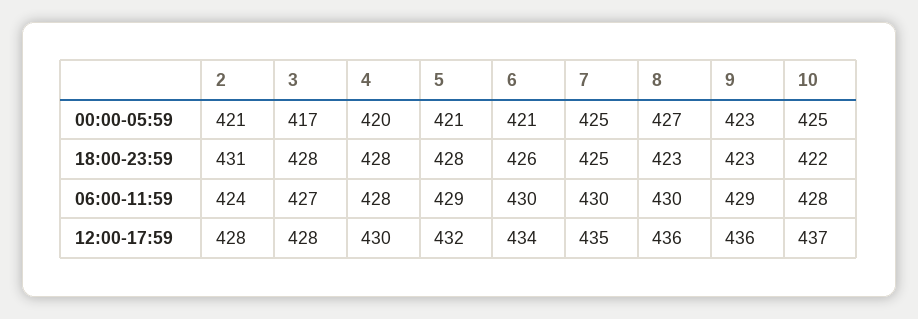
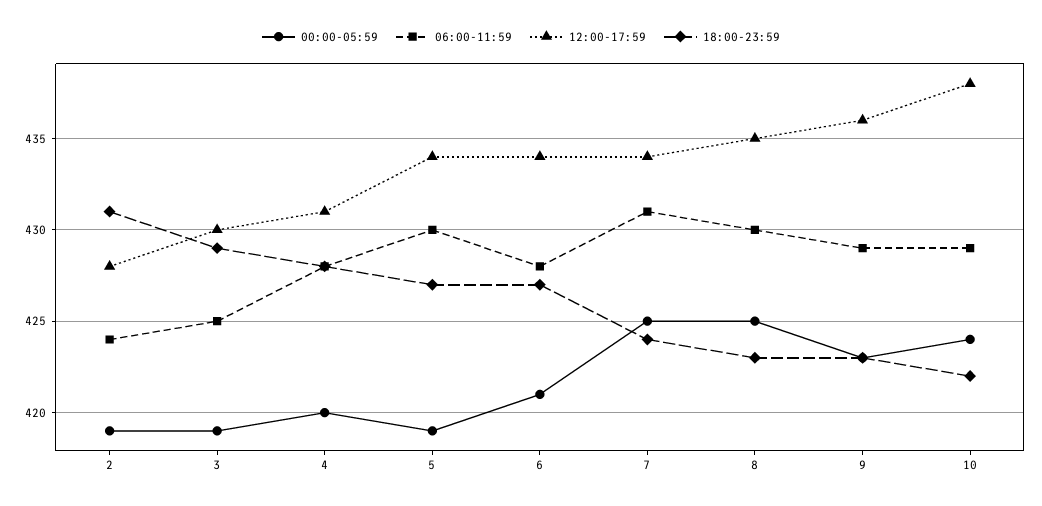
  {
    "00:00-05:59": {
-     "2": 421,
+     "2": 419,
-     "3": 417,
+     "3": 419,
      "4": 420,
-     "5": 421,
+     "5": 419,
      "6": 421,
      "7": 425,
-     "8": 427,
+     "8": 425,
      "9": 423,
-     "10": 425
+     "10": 424
    },
    "18:00-23:59": {
      "2": 431,
-     "3": 428,
+     "3": 429,
      "4": 428,
-     "5": 428,
+     "5": 427,
-     "6": 426,
+     "6": 427,
-     "7": 425,
+     "7": 424,
      "8": 423,
      "9": 423,
      "10": 422
    },
    "06:00-11:59": {
      "2": 424,
-     "3": 427,
+     "3": 425,
      "4": 428,
-     "5": 429,
+     "5": 430,
-     "6": 430,
+     "6": 428,
-     "7": 430,
+     "7": 431,
      "8": 430,
      "9": 429,
-     "10": 428
+     "10": 429
    },
    "12:00-17:59": {
      "2": 428,
-     "3": 428,
+     "3": 430,
-     "4": 430,
+     "4": 431,
-     "5": 432,
+     "5": 434,
      "6": 434,
-     "7": 435,
+     "7": 434,
-     "8": 436,
+     "8": 435,
      "9": 436,
-     "10": 437
+     "10": 438
    }
  }

